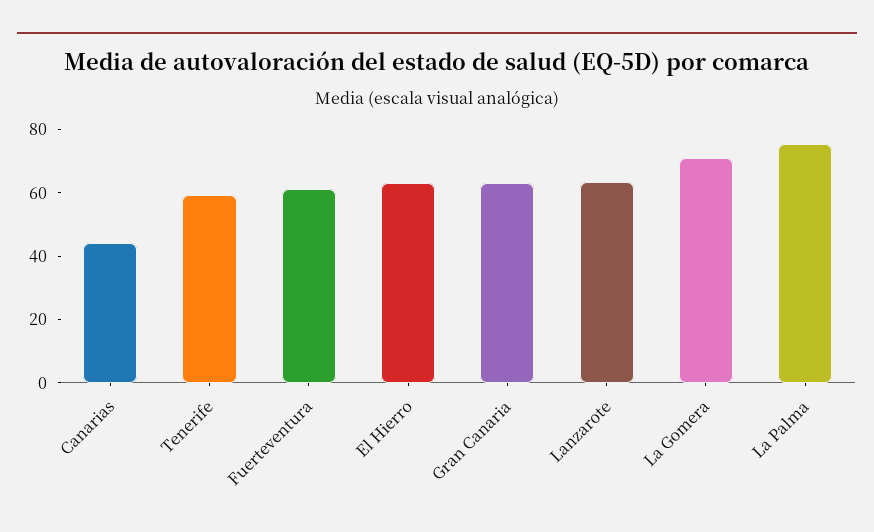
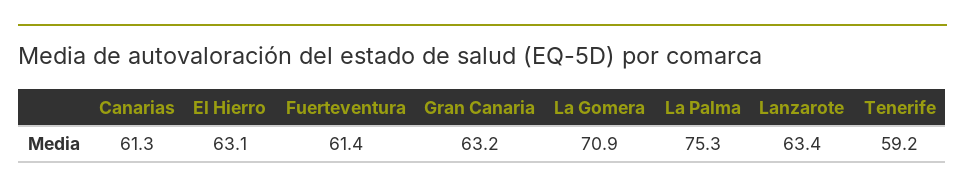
  {
-   "Canarias": 45,
+   "Canarias": 61.3,
    "Tenerife": 59.2,
    "Fuerteventura": 61.4,
    "El Hierro": 63.1,
    "Gran Canaria": 63.2,
    "Lanzarote": 63.4,
    "La Gomera": 70.9,
    "La Palma": 75.3
  }

